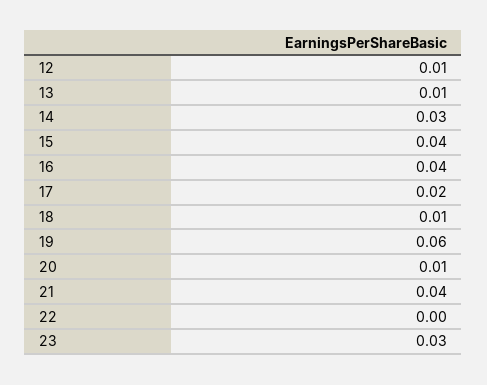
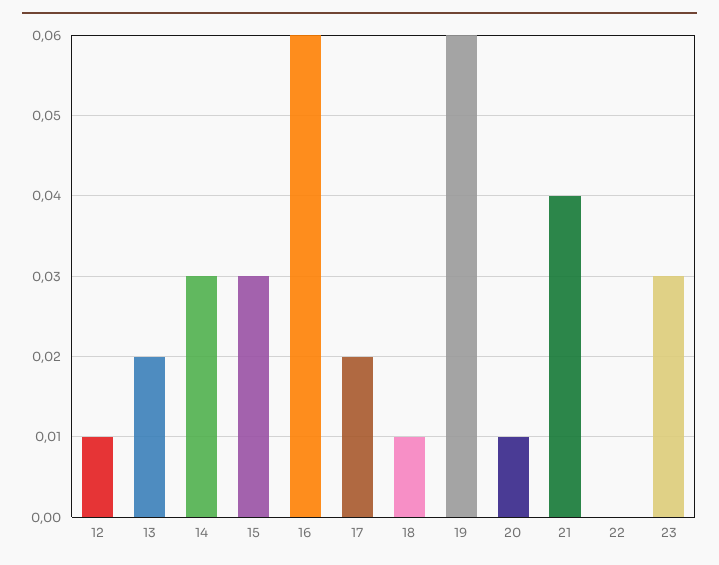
  {
    "12": 0.01,
-   "13": 0.01,
+   "13": 0.02,
    "14": 0.03,
-   "15": 0.04,
+   "15": 0.03,
-   "16": 0.04,
+   "16": 0.06,
    "17": 0.02,
    "18": 0.01,
    "19": 0.06,
    "20": 0.01,
    "21": 0.04,
    "22": 0,
    "23": 0.03
  }

